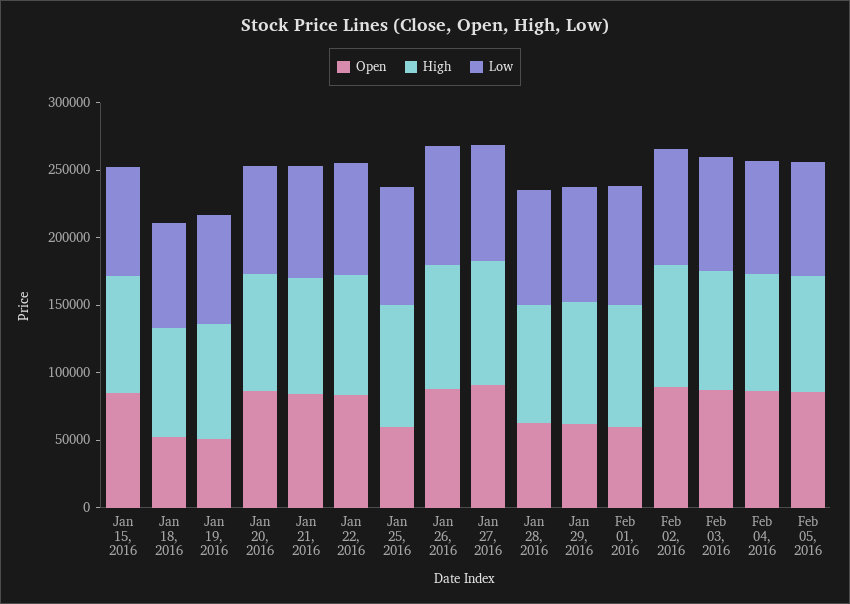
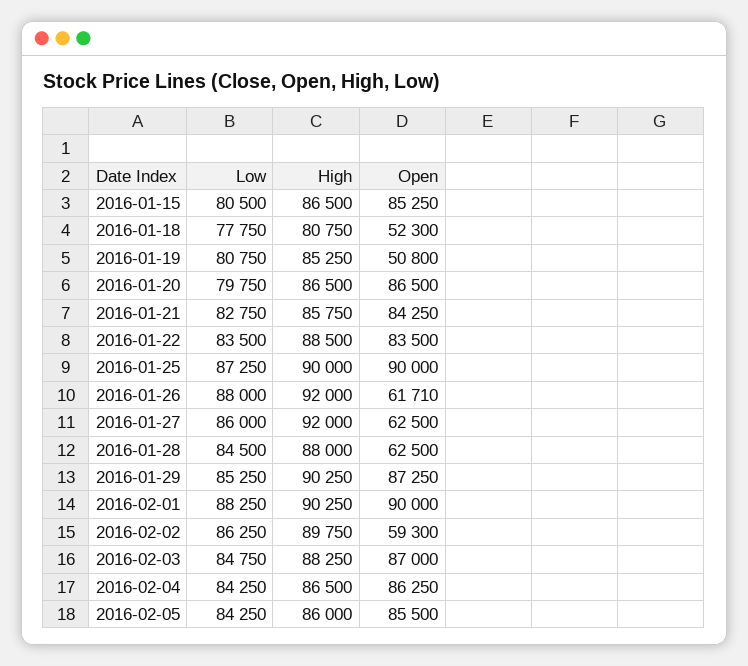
  {
    "Open": {
      "Jan 15, 2016": 85250,
      "Jan 18, 2016": 52300,
      "Jan 19, 2016": 50800,
      "Jan 20, 2016": 86500,
      "Jan 21, 2016": 84250,
      "Jan 22, 2016": 83500,
-     "Jan 25, 2016": 60000,
+     "Jan 25, 2016": 90000,
-     "Jan 26, 2016": 90000,
+     "Jan 26, 2016": 61710,
-     "Jan 27, 2016": 90000,
+     "Jan 27, 2016": 62500,
      "Jan 28, 2016": 62500,
-     "Jan 29, 2016": 60000,
+     "Jan 29, 2016": 87250,
-     "Feb 01, 2016": 60000,
+     "Feb 01, 2016": 90000,
-     "Feb 02, 2016": 90000,
+     "Feb 02, 2016": 59300,
      "Feb 03, 2016": 87000,
      "Feb 04, 2016": 86250,
      "Feb 05, 2016": 85500
    },
    "High": {
      "Jan 15, 2016": 86500,
      "Jan 18, 2016": 80750,
      "Jan 19, 2016": 85250,
      "Jan 20, 2016": 86500,
      "Jan 21, 2016": 85750,
      "Jan 22, 2016": 88500,
      "Jan 25, 2016": 90000,
      "Jan 26, 2016": 92000,
      "Jan 27, 2016": 92000,
      "Jan 28, 2016": 88000,
      "Jan 29, 2016": 90250,
      "Feb 01, 2016": 90250,
      "Feb 02, 2016": 89750,
      "Feb 03, 2016": 88250,
      "Feb 04, 2016": 86500,
      "Feb 05, 2016": 86000
    },
    "Low": {
      "Jan 15, 2016": 80500,
      "Jan 18, 2016": 77750,
      "Jan 19, 2016": 80750,
      "Jan 20, 2016": 79750,
      "Jan 21, 2016": 82750,
      "Jan 22, 2016": 83500,
      "Jan 25, 2016": 87250,
      "Jan 26, 2016": 88000,
      "Jan 27, 2016": 86000,
      "Jan 28, 2016": 84500,
      "Jan 29, 2016": 85250,
      "Feb 01, 2016": 88250,
      "Feb 02, 2016": 86250,
      "Feb 03, 2016": 84750,
      "Feb 04, 2016": 84250,
      "Feb 05, 2016": 84250
    }
  }

